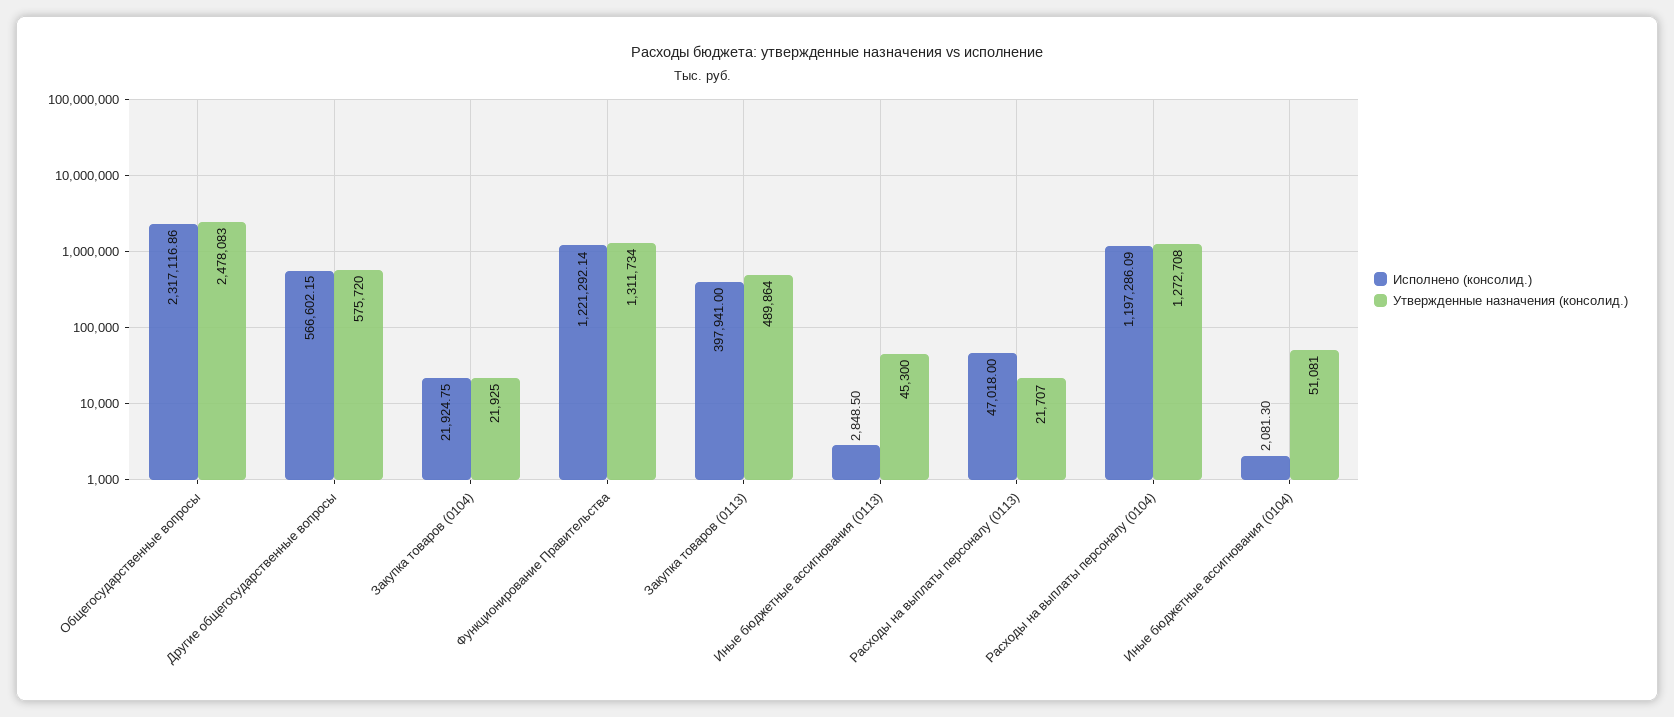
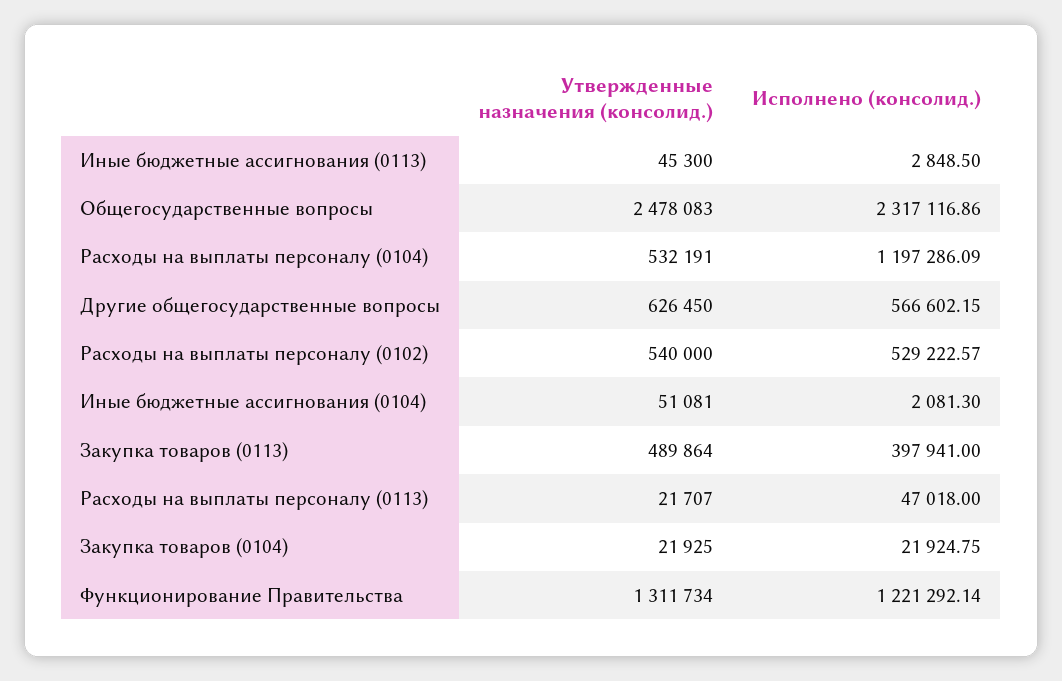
  {
    "Исполнено (консолид.)": {
      "Общегосударственные вопросы": 2317116.86,
      "Другие общегосударственные вопросы": 566602.15,
      "Закупка товаров (0104)": 21924.75,
      "Функционирование Правительства": 1221292.14,
      "Закупка товаров (0113)": 397941,
      "Иные бюджетные ассигнования (0113)": 2848.5,
      "Расходы на выплаты персоналу (0113)": 47018,
      "Расходы на выплаты персоналу (0104)": 1197286.09,
-     "Иные бюджетные ассигнования (0104)": 2081.3
+     "Иные бюджетные ассигнования (0104)": 2081.3,
+     "Расходы на выплаты персоналу (0102)": 529222.57
    },
    "Утвержденные назначения (консолид.)": {
      "Общегосударственные вопросы": 2478083,
-     "Другие общегосударственные вопросы": 575720,
+     "Другие общегосударственные вопросы": 626450,
      "Закупка товаров (0104)": 21925,
      "Функционирование Правительства": 1311734,
      "Закупка товаров (0113)": 489864,
      "Иные бюджетные ассигнования (0113)": 45300,
      "Расходы на выплаты персоналу (0113)": 21707,
-     "Расходы на выплаты персоналу (0104)": 1272708,
+     "Расходы на выплаты персоналу (0104)": 532191,
-     "Иные бюджетные ассигнования (0104)": 51081
+     "Иные бюджетные ассигнования (0104)": 51081,
+     "Расходы на выплаты персоналу (0102)": 540000
    }
  }

